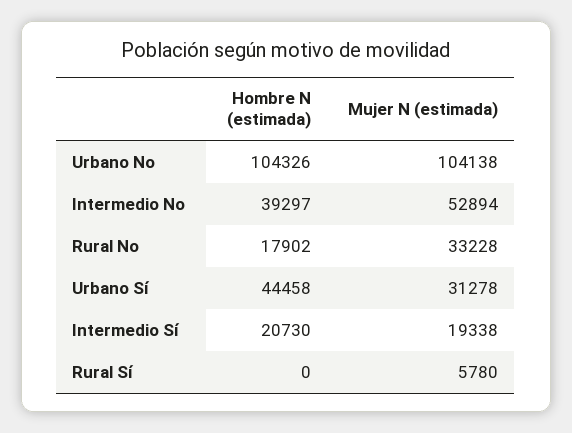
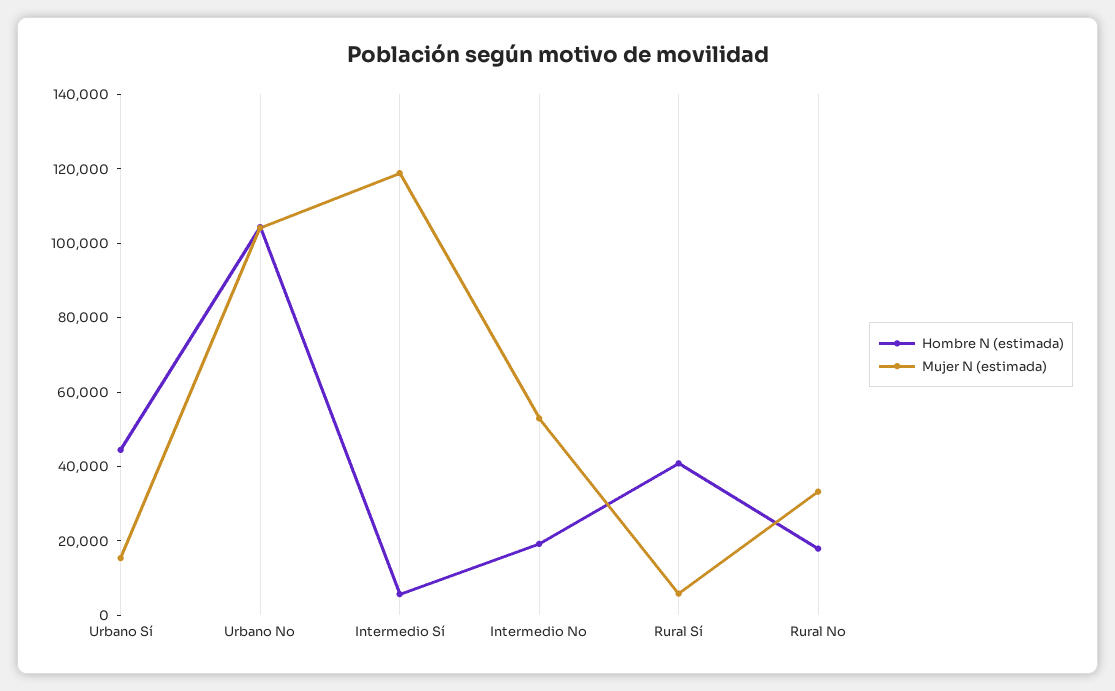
  {
    "Hombre N (estimada)": {
      "Urbano No": 104326,
-     "Intermedio No": 39297,
+     "Intermedio No": 20000,
      "Rural No": 17902,
      "Urbano Sí": 44458,
-     "Intermedio Sí": 20730,
+     "Intermedio Sí": 5000,
-     "Rural Sí": 0
+     "Rural Sí": 40000
    },
    "Mujer N (estimada)": {
      "Urbano No": 104138,
      "Intermedio No": 52894,
      "Rural No": 33228,
-     "Urbano Sí": 31278,
+     "Urbano Sí": 15000,
-     "Intermedio Sí": 19338,
+     "Intermedio Sí": 120000,
      "Rural Sí": 5780
    }
  }

